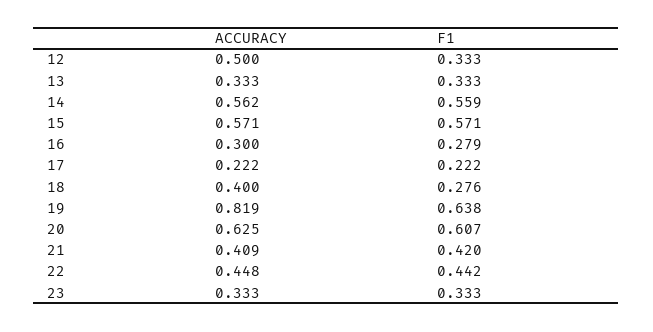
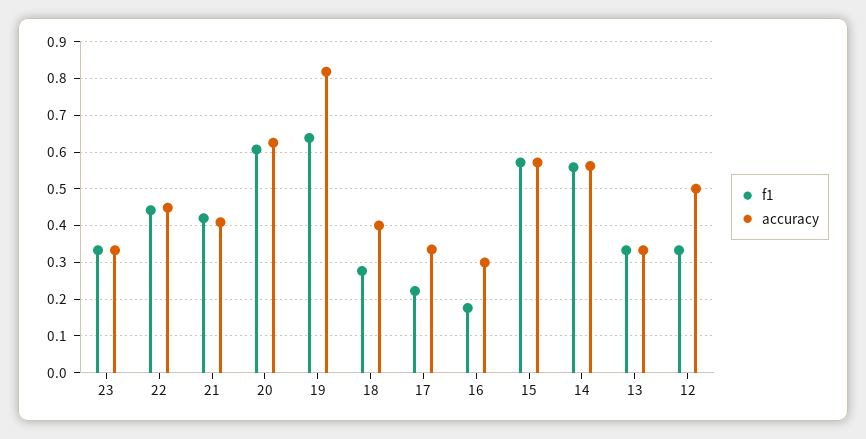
  {
    "ACCURACY": {
      "12": 0.5,
      "13": 0.333,
      "14": 0.562,
      "15": 0.571,
      "16": 0.3,
-     "17": 0.222,
+     "17": 0.34,
      "18": 0.4,
      "19": 0.819,
      "20": 0.625,
      "21": 0.409,
      "22": 0.448,
      "23": 0.333
    },
    "F1": {
      "12": 0.333,
      "13": 0.333,
      "14": 0.559,
      "15": 0.571,
-     "16": 0.279,
+     "16": 0.18,
      "17": 0.222,
      "18": 0.276,
      "19": 0.638,
      "20": 0.607,
      "21": 0.42,
      "22": 0.442,
      "23": 0.333
    }
  }

